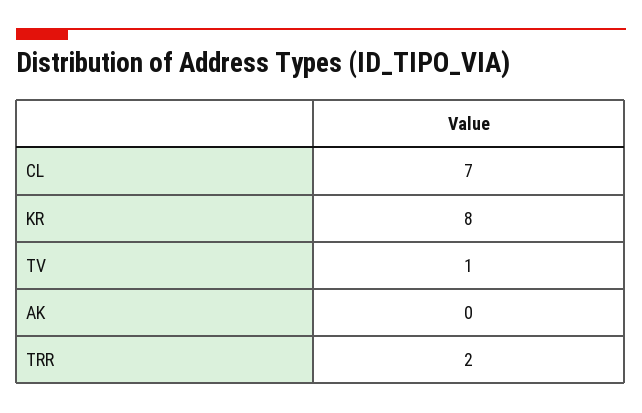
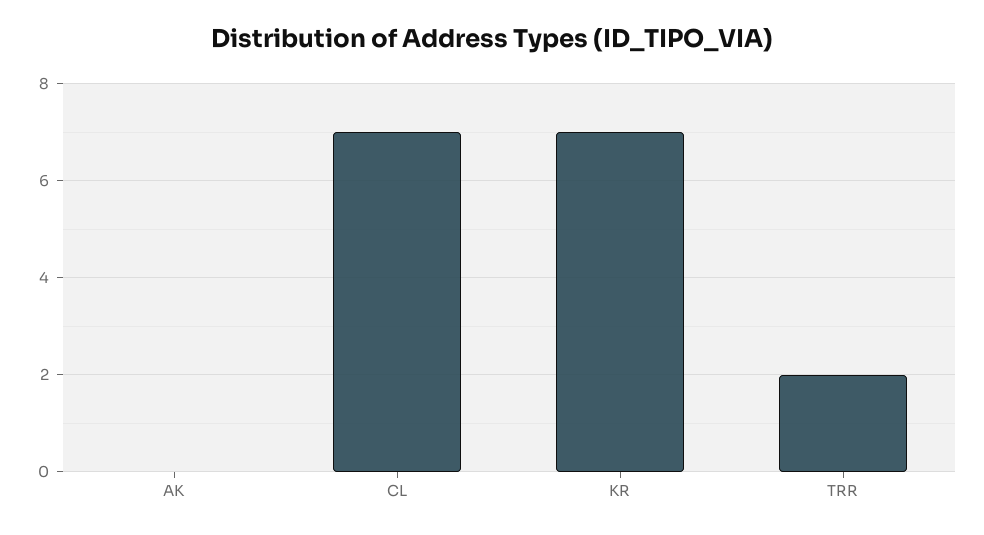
  {
    "CL": 7,
-   "KR": 8,
+   "KR": 7,
-   "TV": 1,
    "AK": 0,
    "TRR": 2
  }

